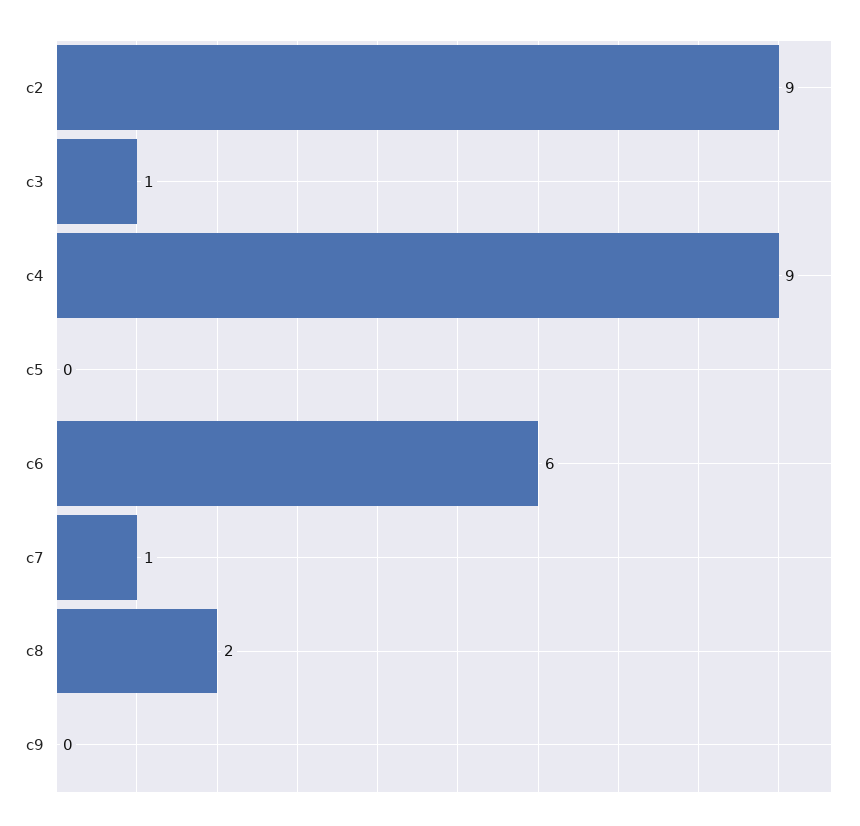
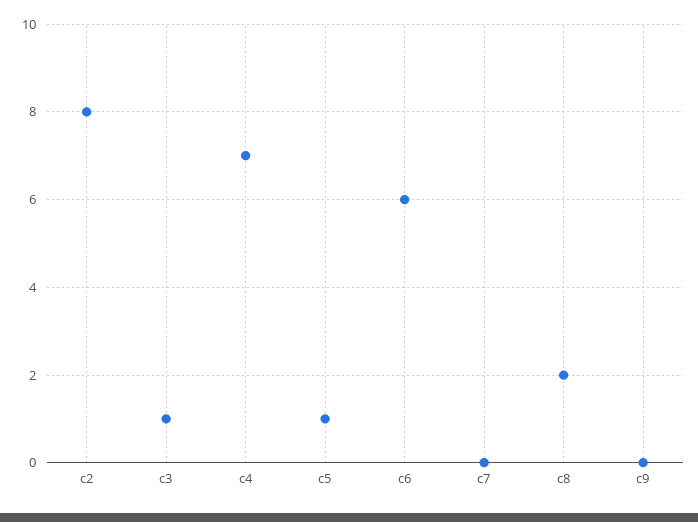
  {
-   "c2": 9,
+   "c2": 8,
    "c3": 1,
-   "c4": 9,
+   "c4": 7,
-   "c5": 0,
+   "c5": 1,
    "c6": 6,
-   "c7": 1,
+   "c7": 0,
    "c8": 2,
    "c9": 0
  }

